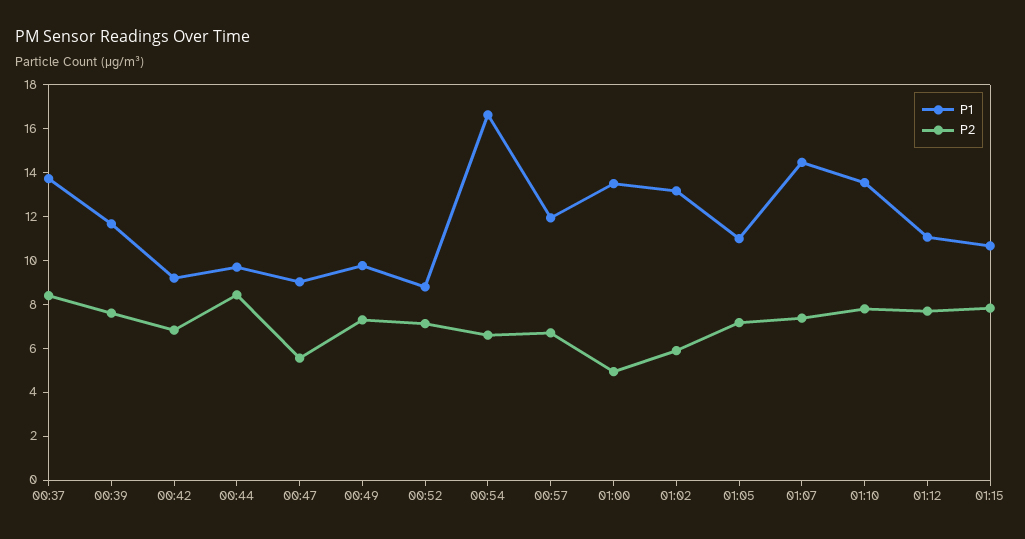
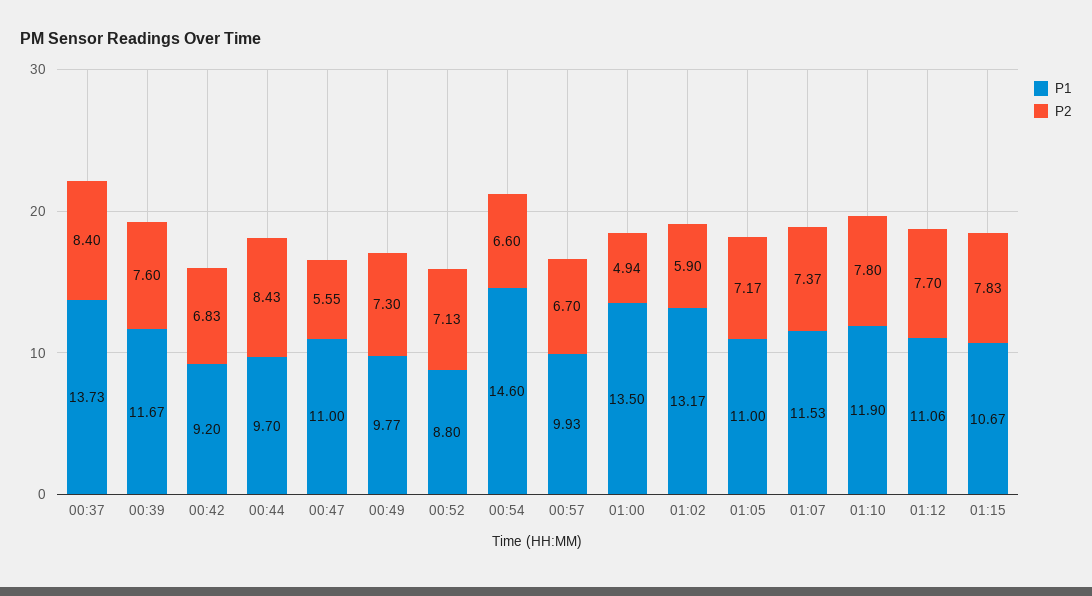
  {
    "P1": {
      "00:37": 13.73,
      "00:39": 11.67,
      "00:42": 9.2,
      "00:44": 9.7,
-     "00:47": 9,
+     "00:47": 11,
      "00:49": 9.77,
      "00:52": 8.8,
-     "00:54": 16.5,
+     "00:54": 14.6,
-     "00:57": 12,
+     "00:57": 9.93,
      "01:00": 13.5,
      "01:02": 13.17,
      "01:05": 11,
-     "01:07": 14.5,
+     "01:07": 11.53,
-     "01:10": 13.5,
+     "01:10": 11.9,
      "01:12": 11.06,
      "01:15": 10.67
    },
    "P2": {
      "00:37": 8.4,
      "00:39": 7.6,
      "00:42": 6.83,
      "00:44": 8.43,
      "00:47": 5.55,
      "00:49": 7.3,
      "00:52": 7.13,
      "00:54": 6.6,
      "00:57": 6.7,
      "01:00": 4.94,
      "01:02": 5.9,
      "01:05": 7.17,
      "01:07": 7.37,
      "01:10": 7.8,
      "01:12": 7.7,
      "01:15": 7.83
    }
  }

